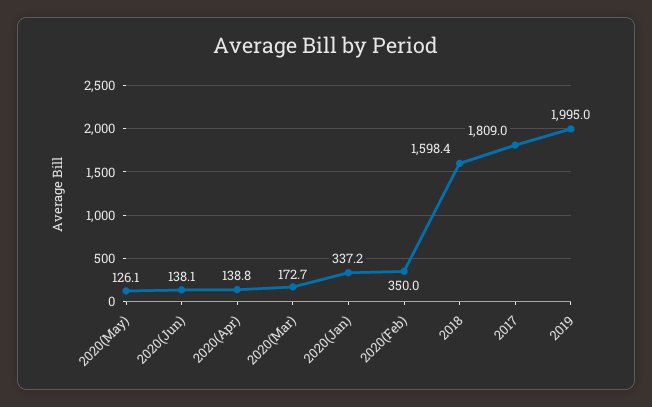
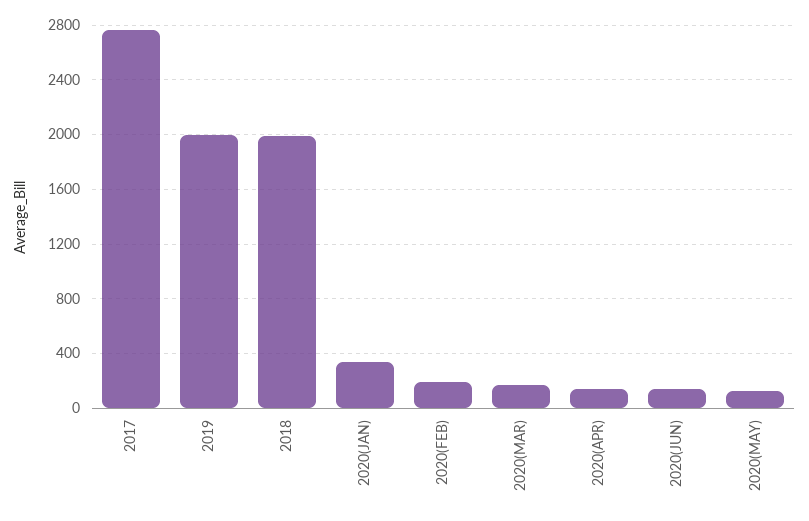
  {
    "2020(May)": 126.1,
    "2020(Jun)": 138.1,
    "2020(Apr)": 138.8,
    "2020(Mar)": 172.7,
    "2020(Jan)": 337.2,
-   "2020(Feb)": 350,
+   "2020(Feb)": 200,
-   "2018": 1598.4,
+   "2018": 2000,
-   "2017": 1809,
+   "2017": 2750,
    "2019": 1995
  }

